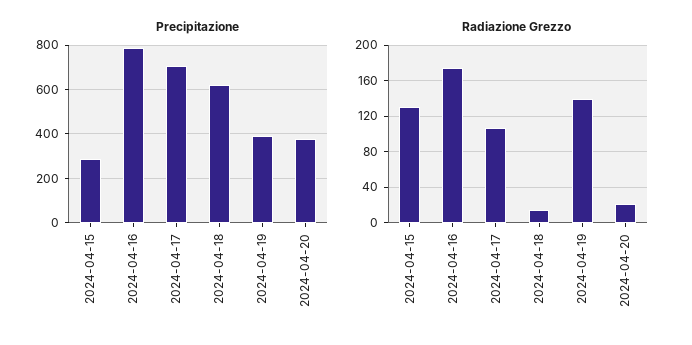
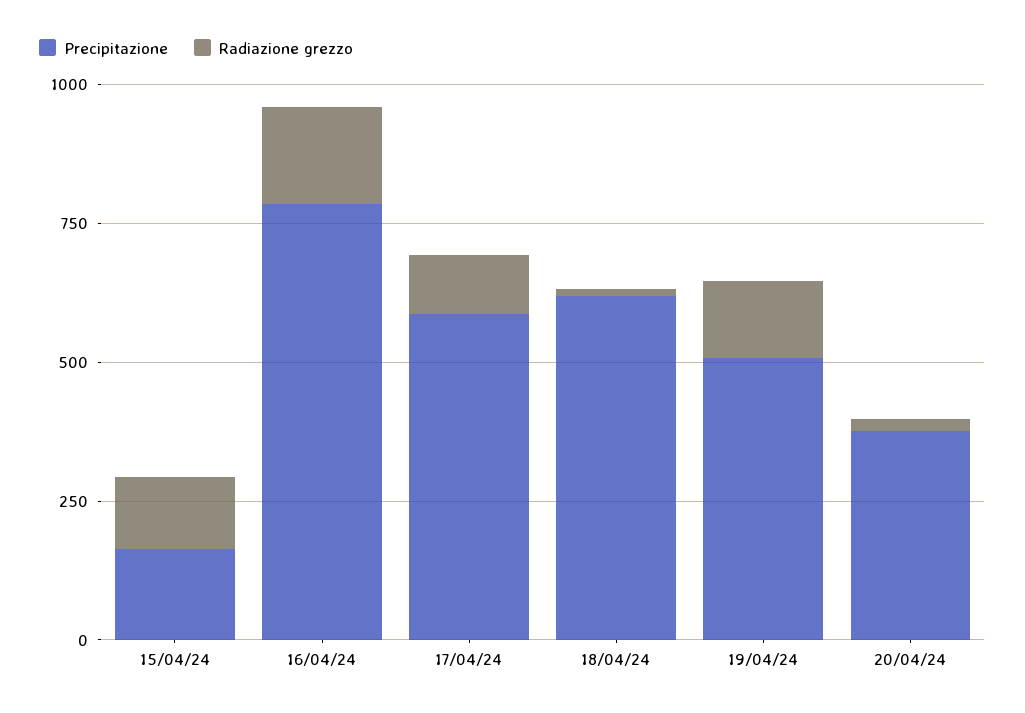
  {
    "Precipitazione": {
-     "2024-04-15": 300,
+     "2024-04-15": 150,
      "2024-04-16": 800,
-     "2024-04-17": 700,
+     "2024-04-17": 600,
      "2024-04-18": 600,
-     "2024-04-19": 400,
+     "2024-04-19": 500,
      "2024-04-20": 400
    },
    "Radiazione Grezzo": {
      "2024-04-15": 130,
      "2024-04-16": 170,
      "2024-04-17": 110,
      "2024-04-18": 10,
      "2024-04-19": 140,
      "2024-04-20": 20
    }
  }

